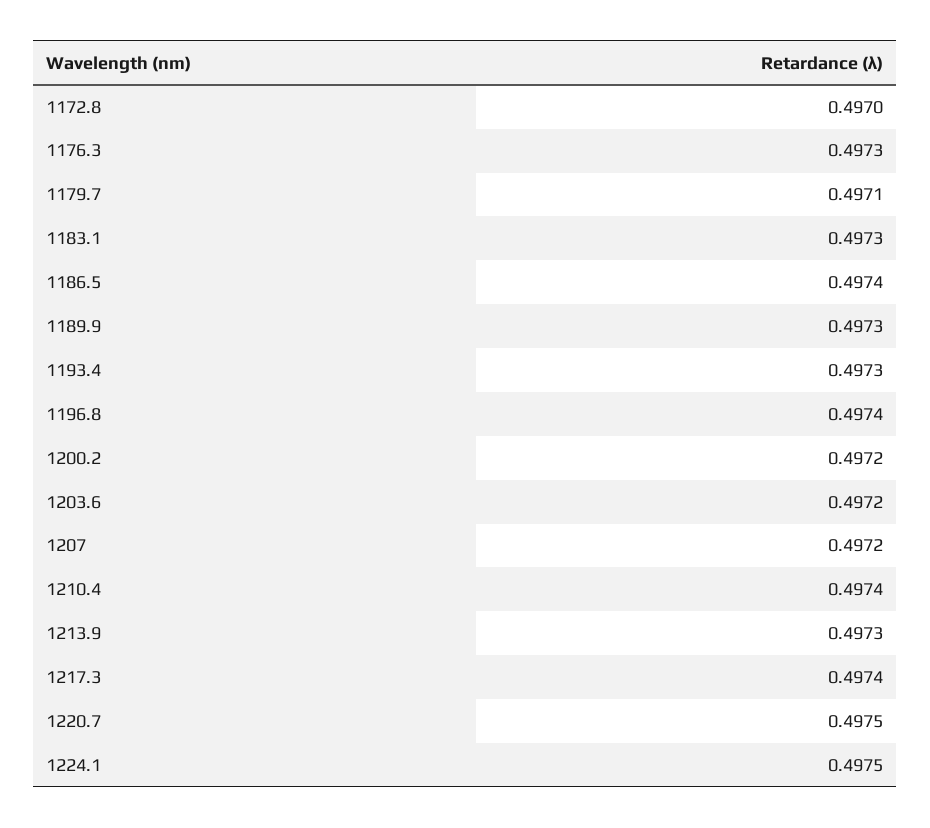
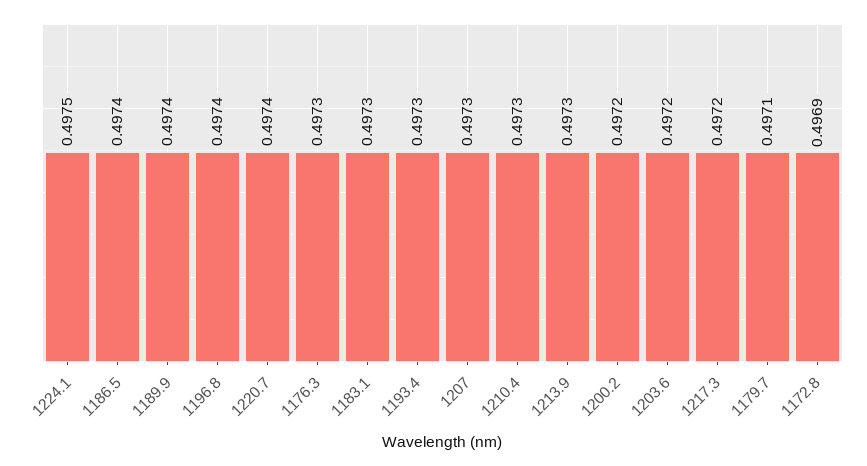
  {
-   "1172.8": 0.497,
+   "1172.8": 0.4969,
    "1176.3": 0.4973,
    "1179.7": 0.4971,
    "1183.1": 0.4973,
    "1186.5": 0.4974,
-   "1189.9": 0.4973,
+   "1189.9": 0.4974,
    "1193.4": 0.4973,
    "1196.8": 0.4974,
    "1200.2": 0.4972,
    "1203.6": 0.4972,
-   "1207": 0.4972,
+   "1207": 0.4973,
-   "1210.4": 0.4974,
+   "1210.4": 0.4973,
    "1213.9": 0.4973,
-   "1217.3": 0.4974,
+   "1217.3": 0.4972,
-   "1220.7": 0.4975,
+   "1220.7": 0.4974,
    "1224.1": 0.4975
  }

